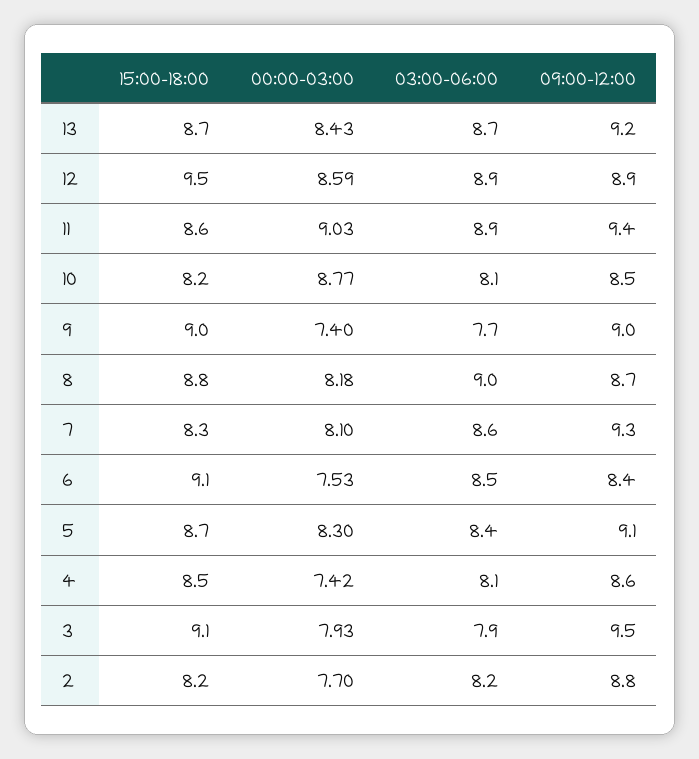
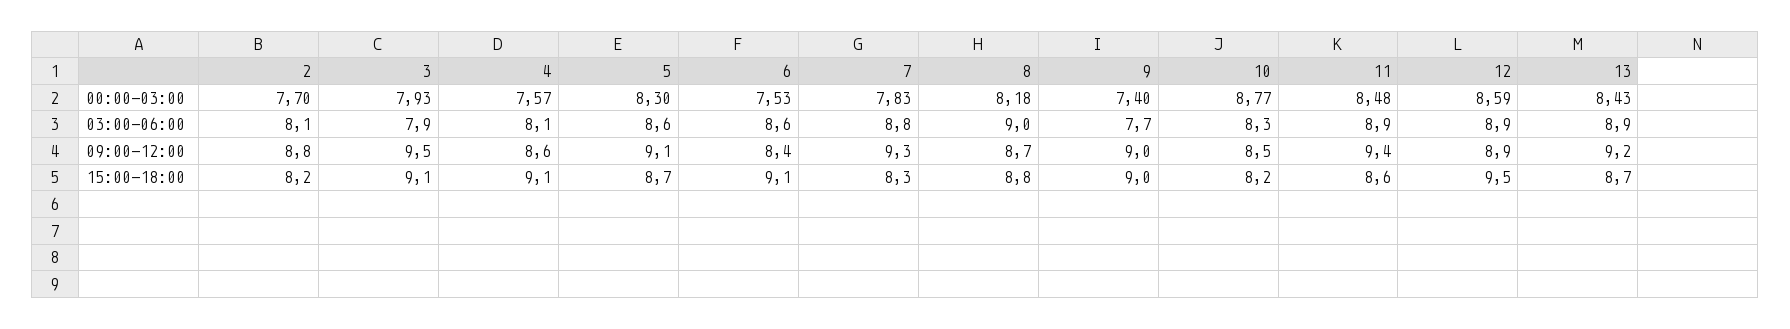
  {
    "15:00-18:00": {
      "13": 8.7,
      "12": 9.5,
      "11": 8.6,
      "10": 8.2,
      "9": 9,
      "8": 8.8,
      "7": 8.3,
      "6": 9.1,
      "5": 8.7,
-     "4": 8.5,
+     "4": 9.1,
      "3": 9.1,
      "2": 8.2
    },
    "00:00-03:00": {
      "13": 8.43,
      "12": 8.59,
-     "11": 9.03,
+     "11": 8.48,
      "10": 8.77,
      "9": 7.4,
      "8": 8.18,
-     "7": 8.1,
+     "7": 7.83,
      "6": 7.53,
      "5": 8.3,
-     "4": 7.42,
+     "4": 7.57,
      "3": 7.93,
      "2": 7.7
    },
    "03:00-06:00": {
-     "13": 8.7,
+     "13": 8.9,
      "12": 8.9,
      "11": 8.9,
-     "10": 8.1,
+     "10": 8.3,
      "9": 7.7,
      "8": 9,
-     "7": 8.6,
+     "7": 8.8,
-     "6": 8.5,
+     "6": 8.6,
-     "5": 8.4,
+     "5": 8.6,
      "4": 8.1,
      "3": 7.9,
-     "2": 8.2
+     "2": 8.1
    },
    "09:00-12:00": {
      "13": 9.2,
      "12": 8.9,
      "11": 9.4,
      "10": 8.5,
      "9": 9,
      "8": 8.7,
      "7": 9.3,
      "6": 8.4,
      "5": 9.1,
      "4": 8.6,
      "3": 9.5,
      "2": 8.8
    }
  }

